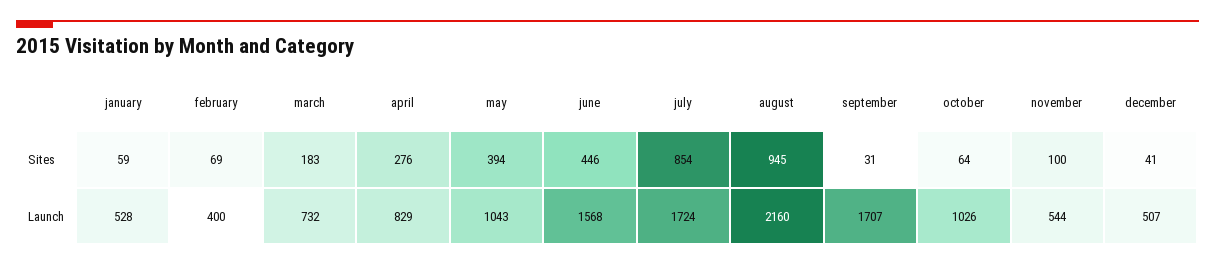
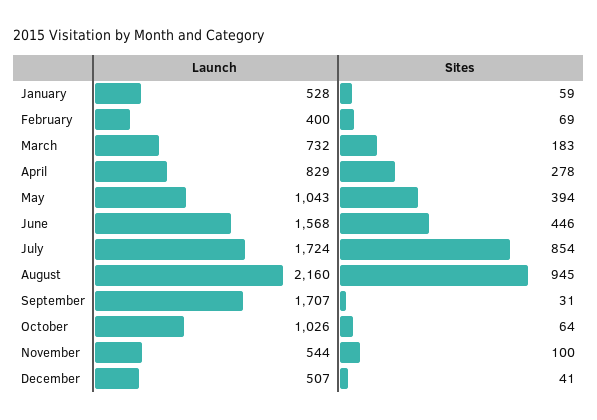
  {
    "january": {
      "Sites": 59,
      "Launch": 528
    },
    "february": {
      "Sites": 69,
      "Launch": 400
    },
    "march": {
      "Sites": 183,
      "Launch": 732
    },
    "april": {
-     "Sites": 276,
+     "Sites": 278,
      "Launch": 829
    },
    "may": {
      "Sites": 394,
      "Launch": 1043
    },
    "june": {
      "Sites": 446,
      "Launch": 1568
    },
    "july": {
      "Sites": 854,
      "Launch": 1724
    },
    "august": {
      "Sites": 945,
      "Launch": 2160
    },
    "september": {
      "Sites": 31,
      "Launch": 1707
    },
    "october": {
      "Sites": 64,
      "Launch": 1026
    },
    "november": {
      "Sites": 100,
      "Launch": 544
    },
    "december": {
      "Sites": 41,
      "Launch": 507
    }
  }

